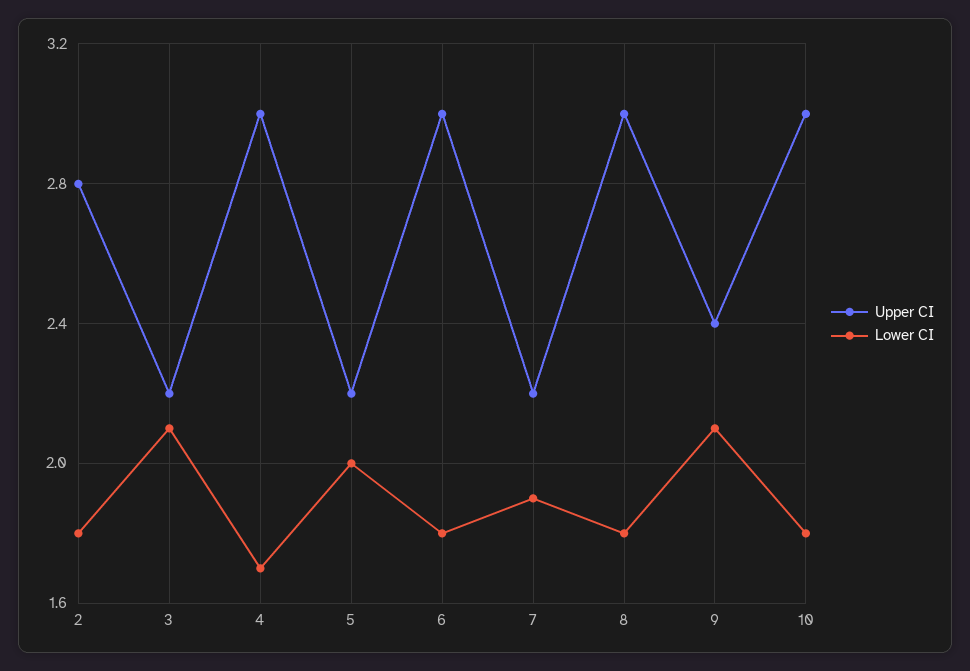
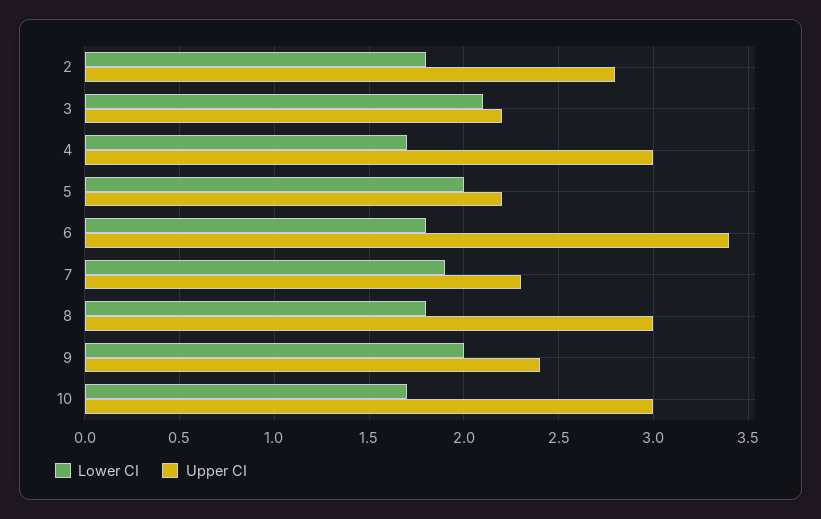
  {
    "Upper CI": {
      "2": 2.8,
      "3": 2.2,
      "4": 3,
      "5": 2.2,
-     "6": 3,
+     "6": 3.4,
-     "7": 2.2,
+     "7": 2.3,
      "8": 3,
      "9": 2.4,
      "10": 3
    },
    "Lower CI": {
      "2": 1.8,
      "3": 2.1,
      "4": 1.7,
      "5": 2,
      "6": 1.8,
      "7": 1.9,
      "8": 1.8,
-     "9": 2.1,
+     "9": 2,
-     "10": 1.8
+     "10": 1.7
    }
  }

